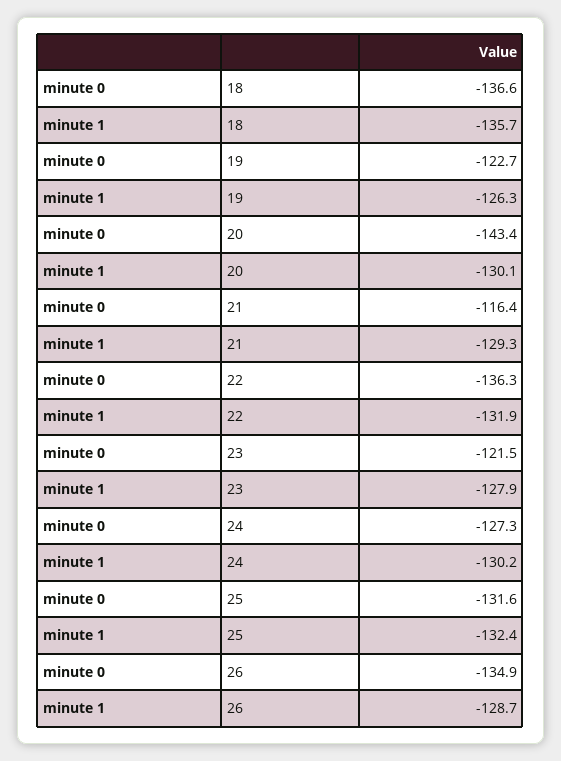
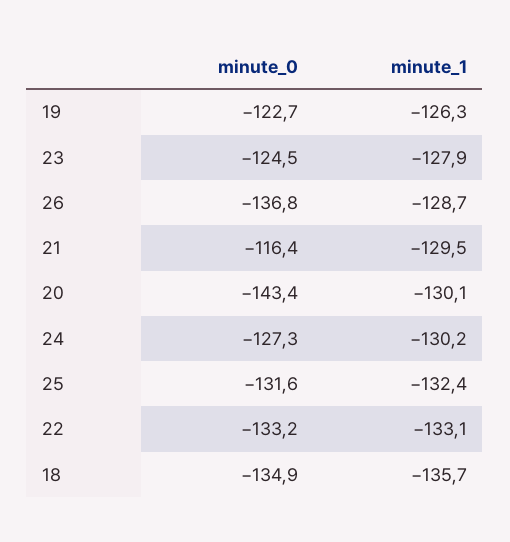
  {
    "minute 0": {
-     "18": -136.6,
+     "18": -134.9,
      "19": -122.7,
      "20": -143.4,
      "21": -116.4,
-     "22": -136.3,
+     "22": -133.2,
-     "23": -121.5,
+     "23": -124.5,
      "24": -127.3,
      "25": -131.6,
-     "26": -134.9
+     "26": -136.8
    },
    "minute 1": {
      "18": -135.7,
      "19": -126.3,
      "20": -130.1,
-     "21": -129.3,
+     "21": -129.5,
-     "22": -131.9,
+     "22": -133.1,
      "23": -127.9,
      "24": -130.2,
      "25": -132.4,
      "26": -128.7
    }
  }

